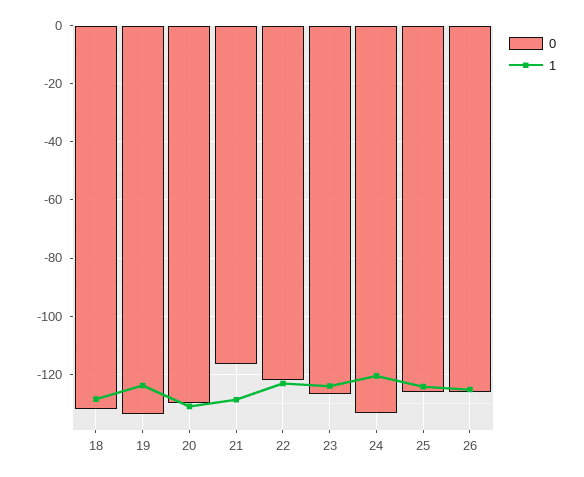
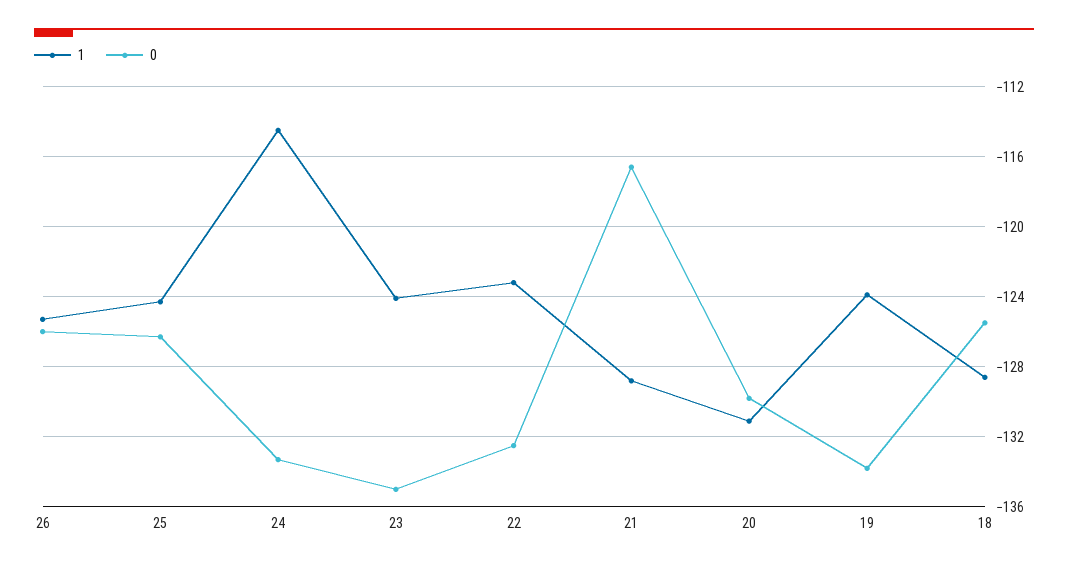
  {
    "0": {
-     "18": -132.5,
+     "18": -125.5,
      "19": -134,
      "20": -130,
      "21": -116.5,
-     "22": -122.5,
+     "22": -132.5,
-     "23": -127.5,
+     "23": -135,
      "24": -133.5,
      "25": -126.5,
      "26": -126
    },
    "1": {
      "18": -128.5,
      "19": -124,
      "20": -131,
      "21": -129,
      "22": -123,
      "23": -124,
-     "24": -120,
+     "24": -114.5,
      "25": -124.5,
      "26": -125.5
    }
  }

